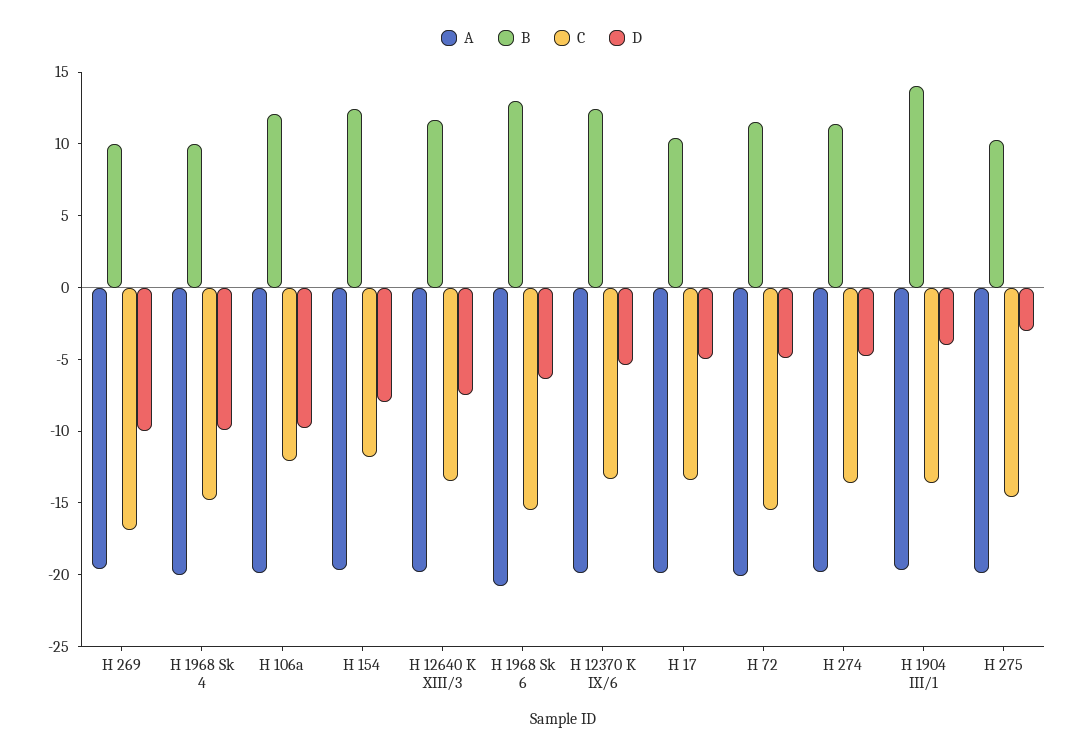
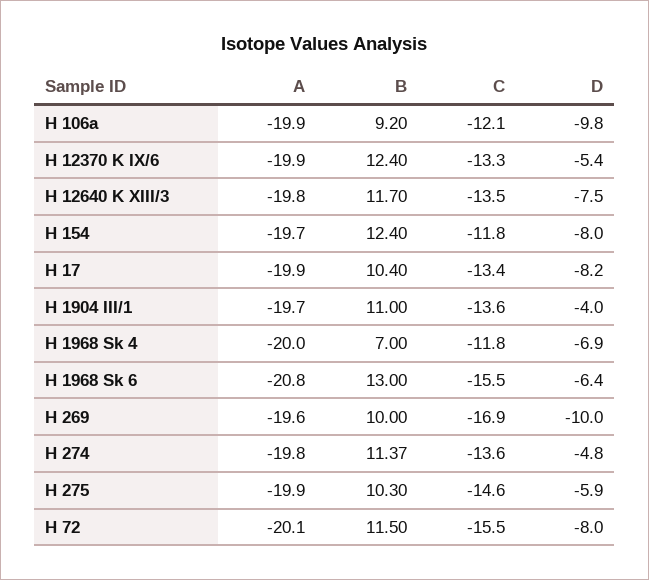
  {
    "A": {
      "H 269": -19.6,
      "H 1968 Sk 4": -20,
      "H 106a": -19.9,
      "H 154": -19.7,
      "H 12640 K XIII/3": -19.8,
      "H 1968 Sk 6": -20.8,
      "H 12370 K IX/6": -19.9,
      "H 17": -19.9,
      "H 72": -20.1,
      "H 274": -19.8,
      "H 1904 III/1": -19.7,
      "H 275": -19.9
    },
    "B": {
      "H 269": 10,
-     "H 1968 Sk 4": 10,
+     "H 1968 Sk 4": 7,
-     "H 106a": 12,
+     "H 106a": 9.2,
      "H 154": 12.4,
      "H 12640 K XIII/3": 11.7,
      "H 1968 Sk 6": 13,
      "H 12370 K IX/6": 12.4,
      "H 17": 10.4,
      "H 72": 11.5,
      "H 274": 11.37,
-     "H 1904 III/1": 14,
+     "H 1904 III/1": 11,
      "H 275": 10.3
    },
    "C": {
      "H 269": -16.9,
-     "H 1968 Sk 4": -15,
+     "H 1968 Sk 4": -11.8,
      "H 106a": -12.1,
      "H 154": -11.8,
      "H 12640 K XIII/3": -13.5,
      "H 1968 Sk 6": -15.5,
      "H 12370 K IX/6": -13.3,
      "H 17": -13.4,
      "H 72": -15.5,
      "H 274": -13.6,
      "H 1904 III/1": -13.6,
      "H 275": -14.6
    },
    "D": {
      "H 269": -10,
-     "H 1968 Sk 4": -10,
+     "H 1968 Sk 4": -6.9,
      "H 106a": -9.8,
      "H 154": -8,
      "H 12640 K XIII/3": -7.5,
      "H 1968 Sk 6": -6.4,
      "H 12370 K IX/6": -5.4,
-     "H 17": -5,
+     "H 17": -8.2,
-     "H 72": -5,
+     "H 72": -8,
      "H 274": -4.8,
      "H 1904 III/1": -4,
-     "H 275": -3
+     "H 275": -5.9
    }
  }

